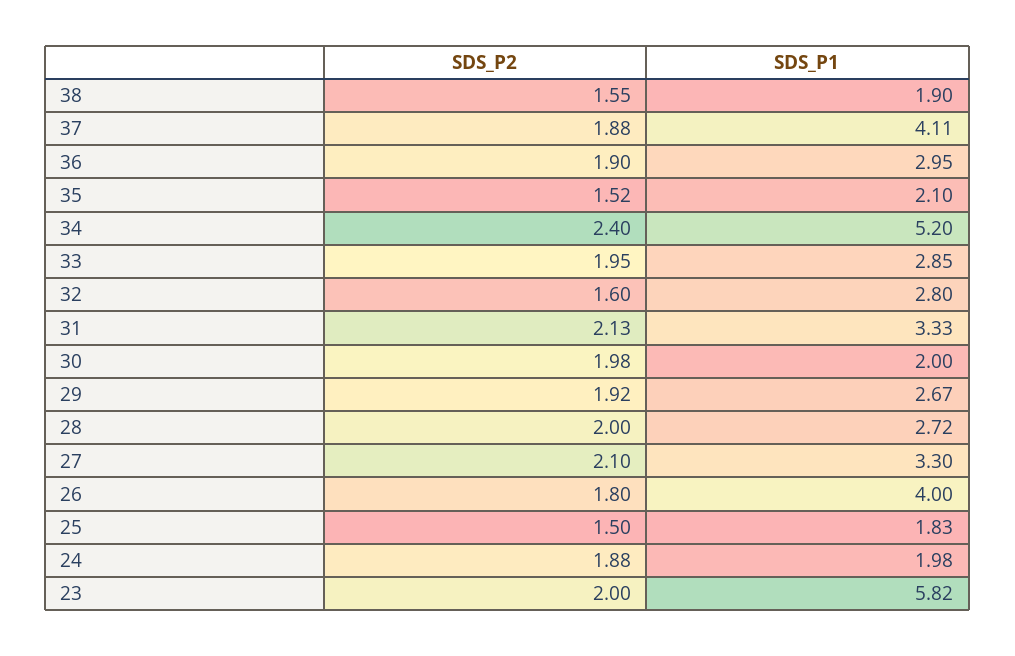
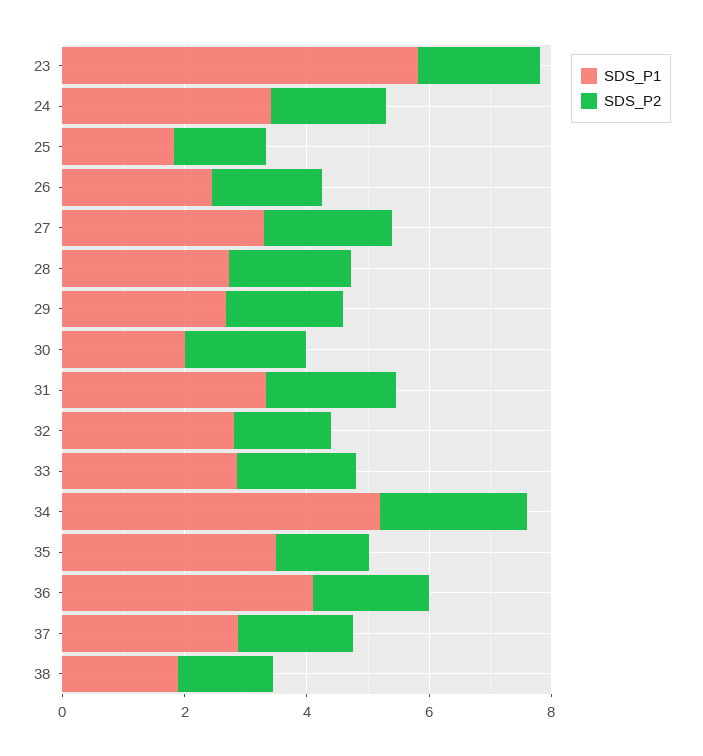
  {
    "SDS_P2": {
      "38": 1.55,
      "37": 1.88,
      "36": 1.9,
      "35": 1.52,
      "34": 2.4,
      "33": 1.95,
      "32": 1.6,
      "31": 2.13,
      "30": 1.98,
      "29": 1.92,
      "28": 2,
      "27": 2.1,
      "26": 1.8,
      "25": 1.5,
      "24": 1.88,
      "23": 2
    },
    "SDS_P1": {
      "38": 1.9,
-     "37": 4.11,
+     "37": 3,
-     "36": 2.95,
+     "36": 4,
-     "35": 2.1,
+     "35": 3.5,
      "34": 5.2,
      "33": 2.85,
      "32": 2.8,
      "31": 3.33,
      "30": 2,
      "29": 2.67,
      "28": 2.72,
      "27": 3.3,
-     "26": 4,
+     "26": 2.5,
      "25": 1.83,
-     "24": 1.98,
+     "24": 3.5,
      "23": 5.82
    }
  }

